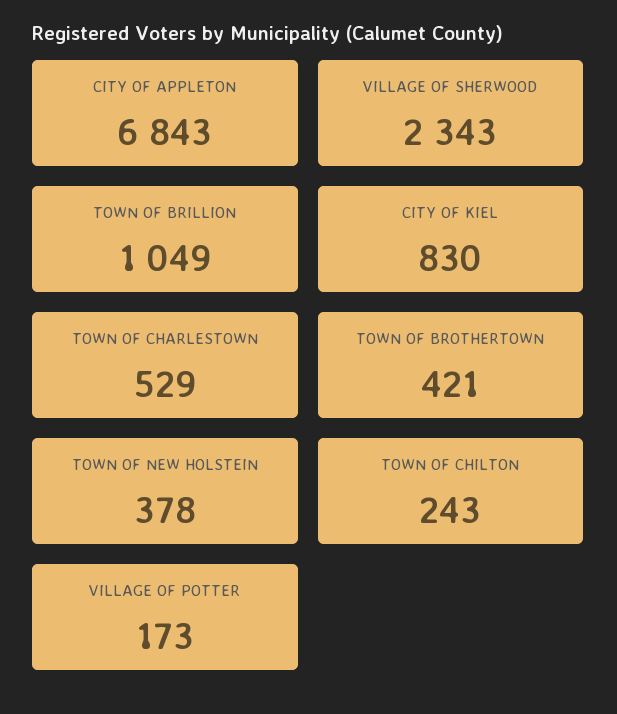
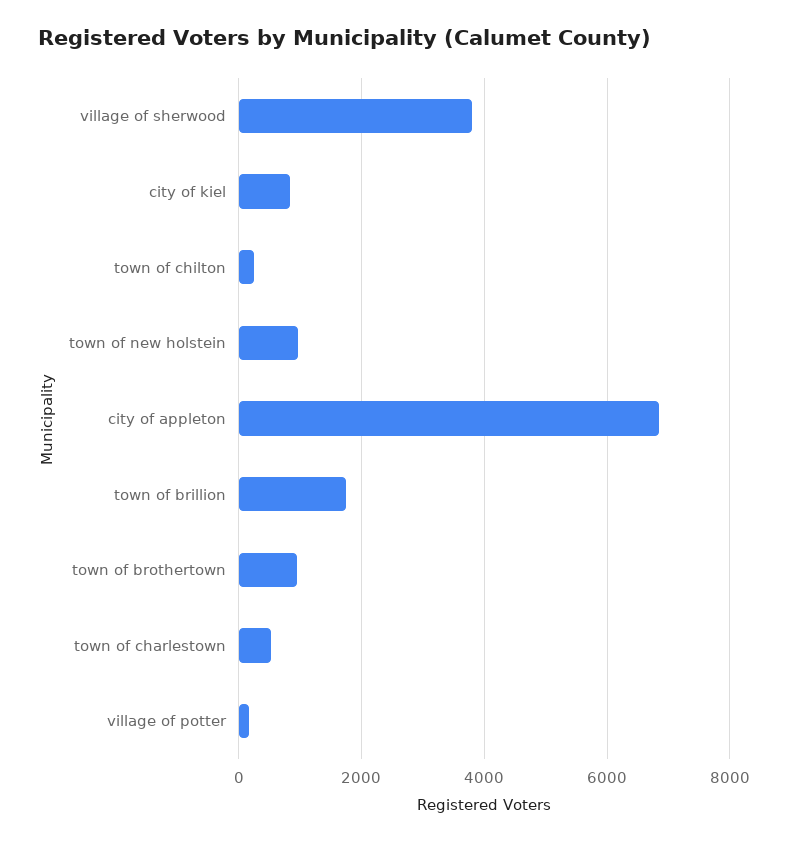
  {
    "CITY OF APPLETON": 6843,
-   "VILLAGE OF SHERWOOD": 2343,
+   "VILLAGE OF SHERWOOD": 3800,
-   "TOWN OF BRILLION": 1049,
+   "TOWN OF BRILLION": 1800,
    "CITY OF KIEL": 830,
    "TOWN OF CHARLESTOWN": 529,
-   "TOWN OF BROTHERTOWN": 421,
+   "TOWN OF BROTHERTOWN": 1000,
-   "TOWN OF NEW HOLSTEIN": 378,
+   "TOWN OF NEW HOLSTEIN": 1000,
    "TOWN OF CHILTON": 243,
    "VILLAGE OF POTTER": 173
  }

